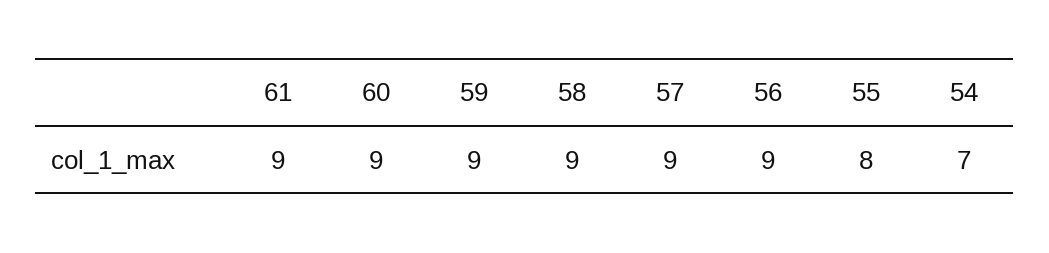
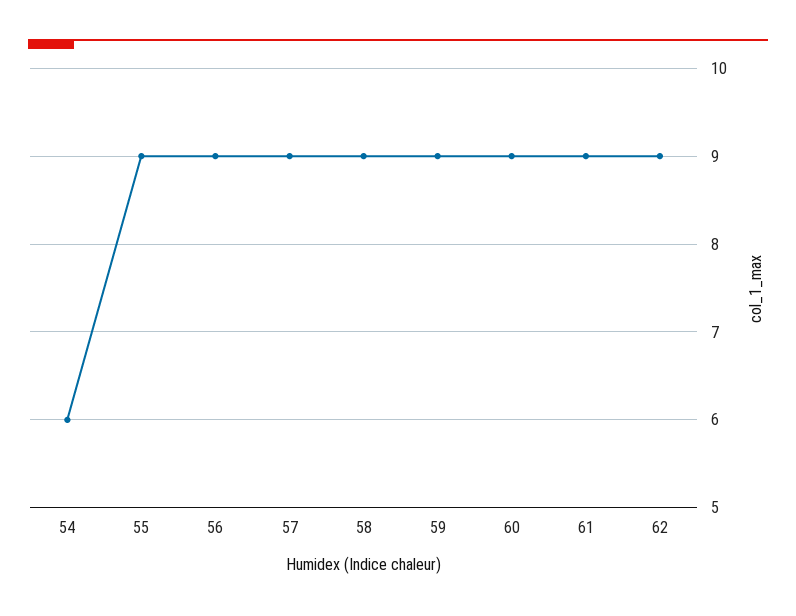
  {
    "61": 9,
    "60": 9,
    "59": 9,
    "58": 9,
    "57": 9,
    "56": 9,
-   "55": 8,
+   "55": 9,
-   "54": 7
+   "54": 6,
+   "62": 9
  }

